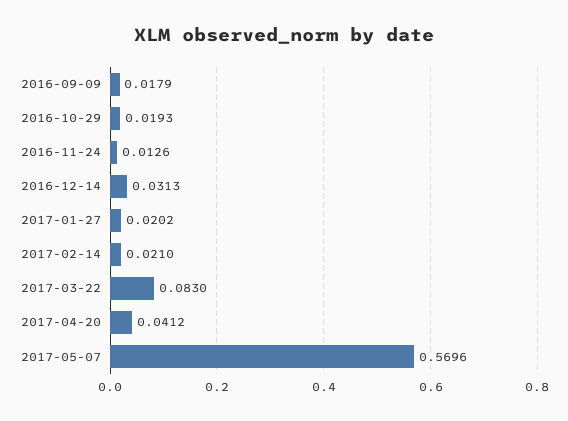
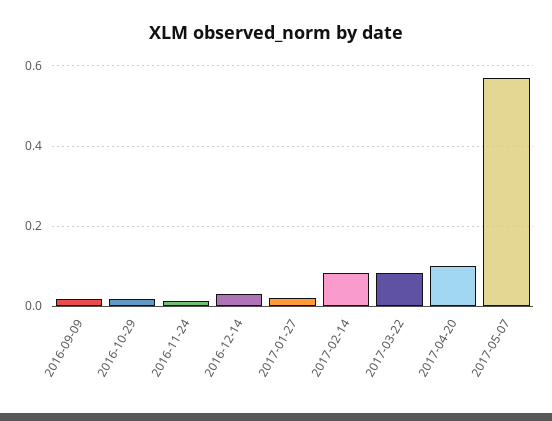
  {
    "2016-09-09": 0.0179,
    "2016-10-29": 0.0193,
    "2016-11-24": 0.0126,
    "2016-12-14": 0.0313,
    "2017-01-27": 0.0202,
-   "2017-02-14": 0.021,
+   "2017-02-14": 0.08,
    "2017-03-22": 0.083,
-   "2017-04-20": 0.0412,
+   "2017-04-20": 0.1,
    "2017-05-07": 0.5696
  }

